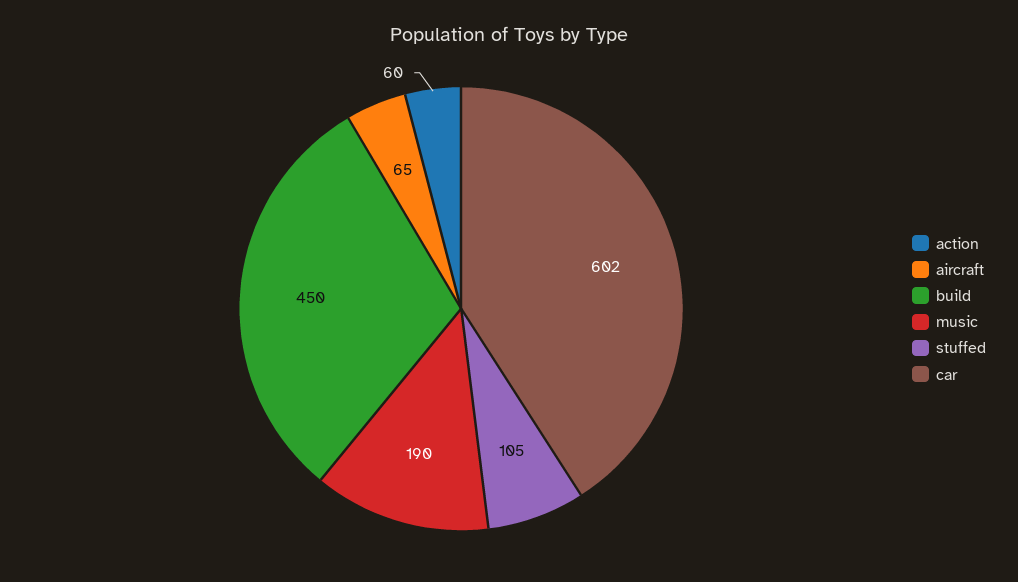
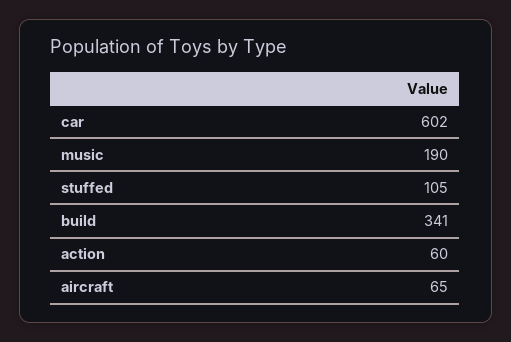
  {
    "action": 60,
    "aircraft": 65,
-   "build": 450,
+   "build": 341,
    "music": 190,
    "stuffed": 105,
    "car": 602
  }

